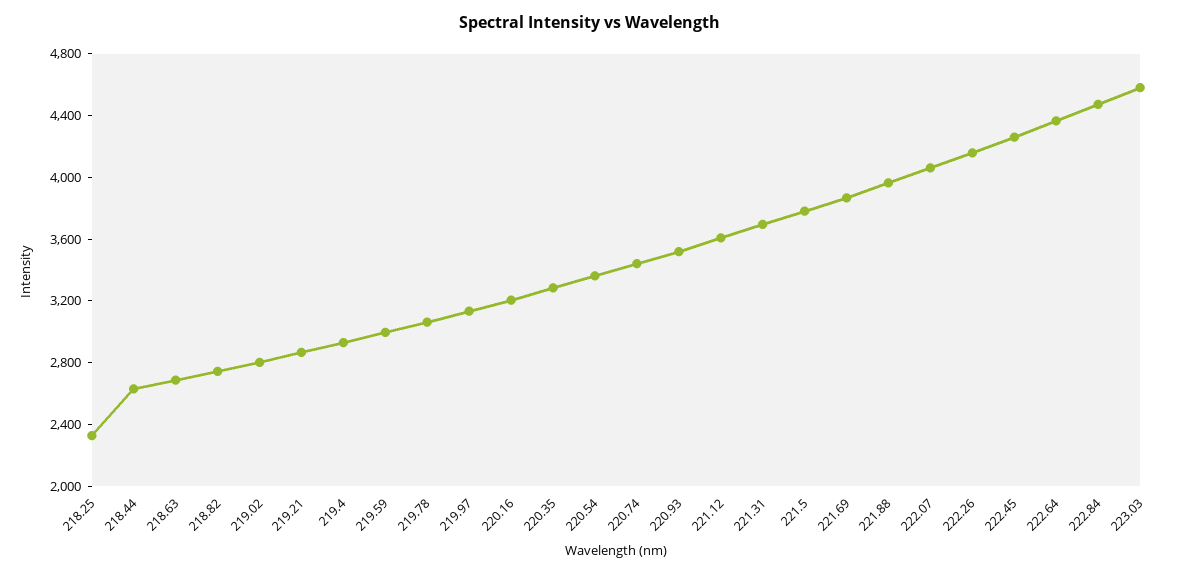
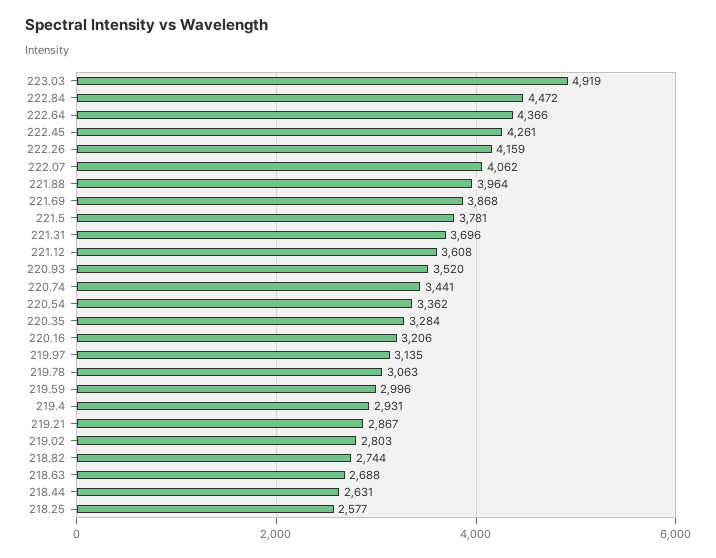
  {
-   "218.25": 2300,
+   "218.25": 2577,
    "218.44": 2631,
    "218.63": 2688,
    "218.82": 2744,
    "219.02": 2803,
    "219.21": 2867,
    "219.4": 2931,
    "219.59": 2996,
    "219.78": 3063,
    "219.97": 3135,
    "220.16": 3206,
    "220.35": 3284,
    "220.54": 3362,
    "220.74": 3441,
    "220.93": 3520,
    "221.12": 3608,
    "221.31": 3696,
    "221.5": 3781,
    "221.69": 3868,
    "221.88": 3964,
    "222.07": 4062,
    "222.26": 4159,
    "222.45": 4261,
    "222.64": 4366,
    "222.84": 4472,
-   "223.03": 4600
+   "223.03": 4919
  }

